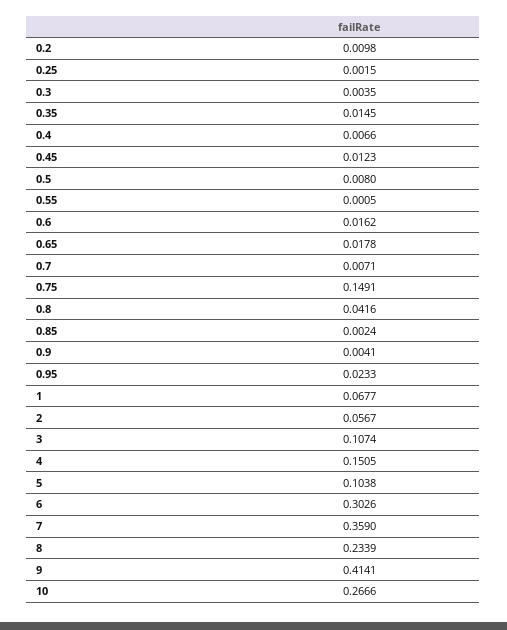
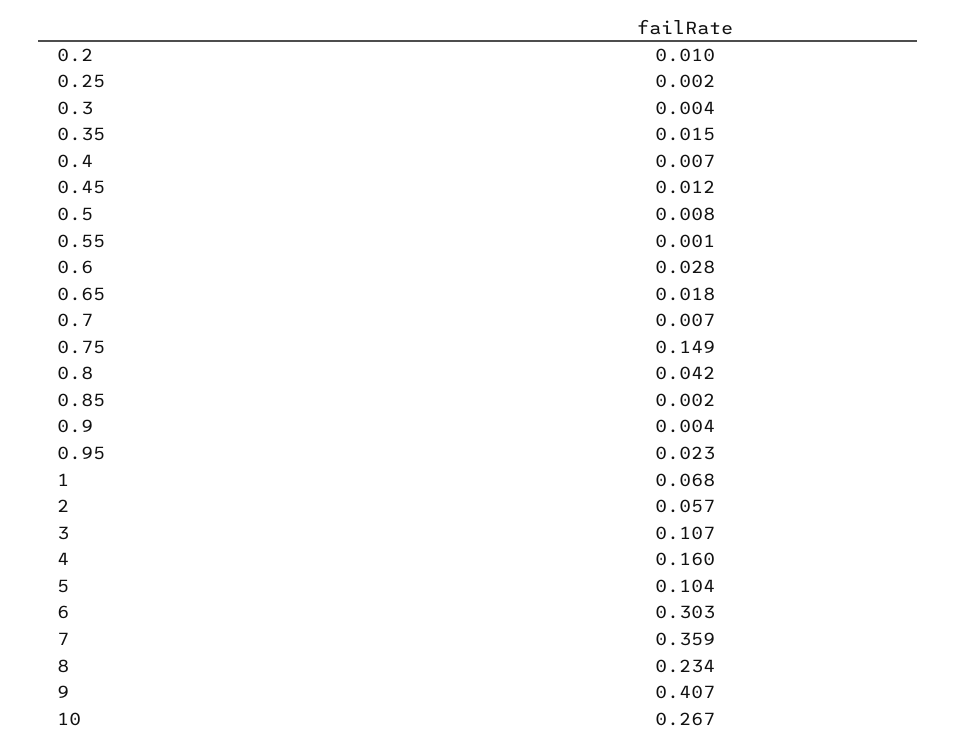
  {
    "0.2": 0.0098,
    "0.25": 0.0015,
    "0.3": 0.0035,
    "0.35": 0.0145,
    "0.4": 0.0066,
    "0.45": 0.0123,
    "0.5": 0.008,
    "0.55": 0.0005,
-   "0.6": 0.0162,
+   "0.6": 0.028,
    "0.65": 0.0178,
    "0.7": 0.0071,
    "0.75": 0.1491,
    "0.8": 0.0416,
    "0.85": 0.0024,
    "0.9": 0.0041,
    "0.95": 0.0233,
    "1": 0.0677,
    "2": 0.0567,
    "3": 0.1074,
-   "4": 0.1505,
+   "4": 0.16,
    "5": 0.1038,
    "6": 0.3026,
    "7": 0.359,
    "8": 0.2339,
-   "9": 0.4141,
+   "9": 0.407,
    "10": 0.2666
  }

